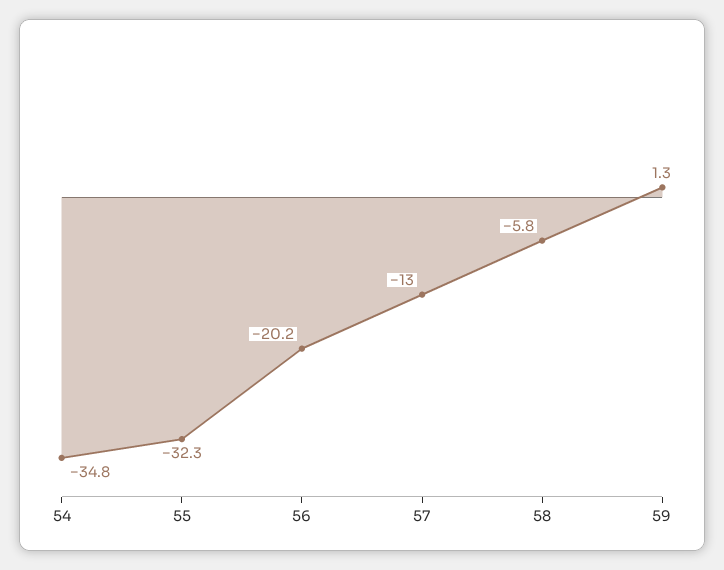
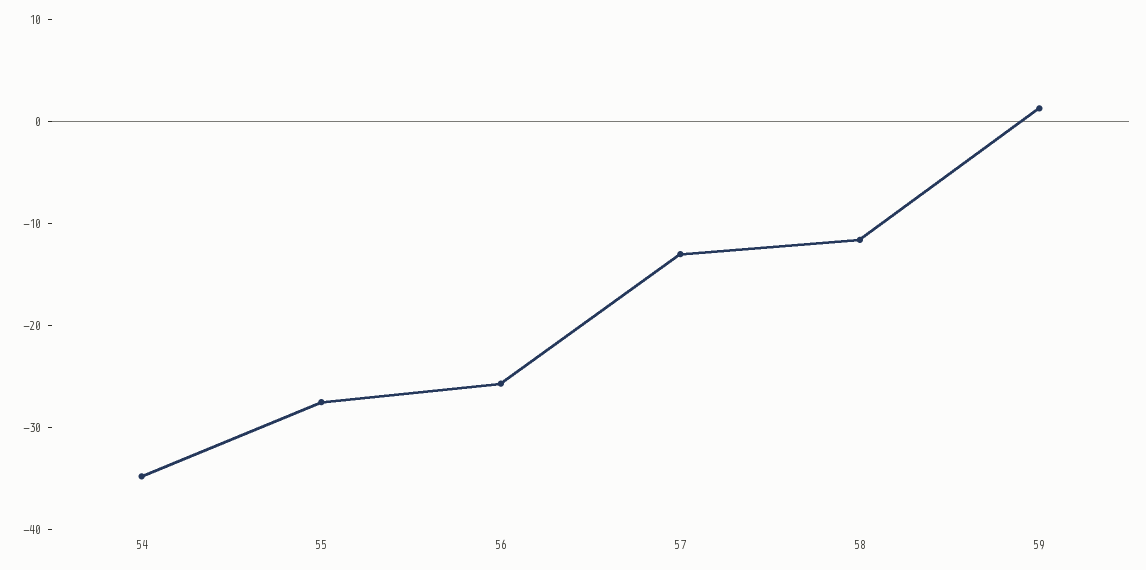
  {
    "54": -34.8,
-   "55": -32.3,
+   "55": -28,
-   "56": -20.2,
+   "56": -26,
    "57": -13,
-   "58": -5.8,
+   "58": -12,
    "59": 1.3
  }

